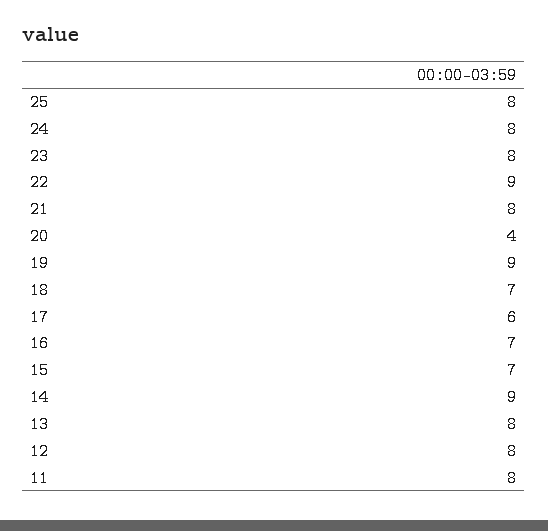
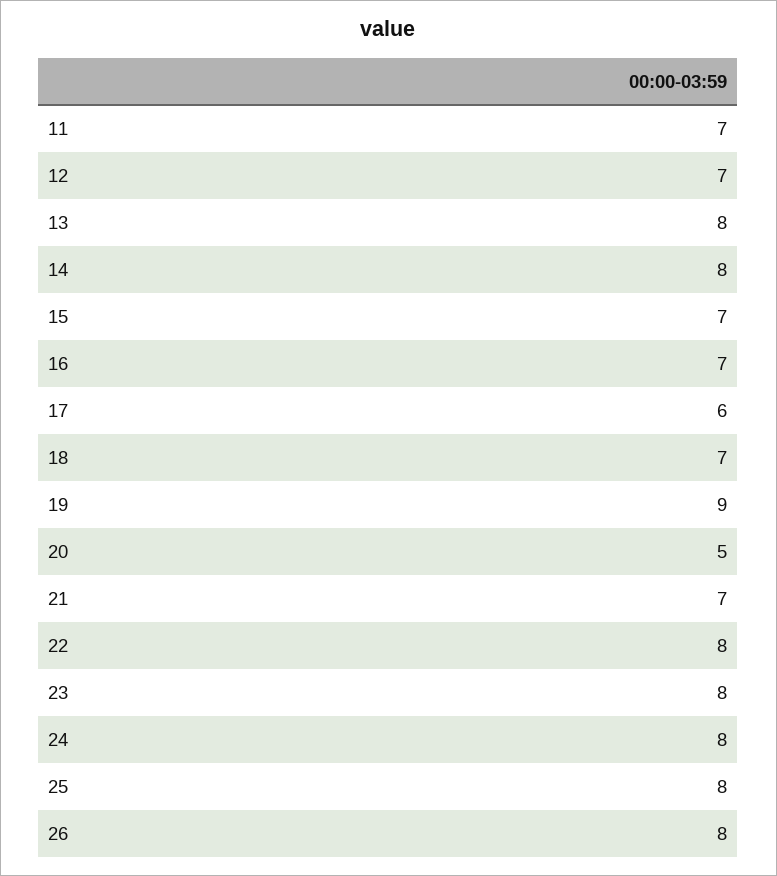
  {
    "25": 8,
    "24": 8,
    "23": 8,
-   "22": 9,
+   "22": 8,
-   "21": 8,
+   "21": 7,
-   "20": 4,
+   "20": 5,
    "19": 9,
    "18": 7,
    "17": 6,
    "16": 7,
    "15": 7,
-   "14": 9,
+   "14": 8,
    "13": 8,
-   "12": 8,
+   "12": 7,
-   "11": 8
+   "11": 7,
+   "26": 8
  }

